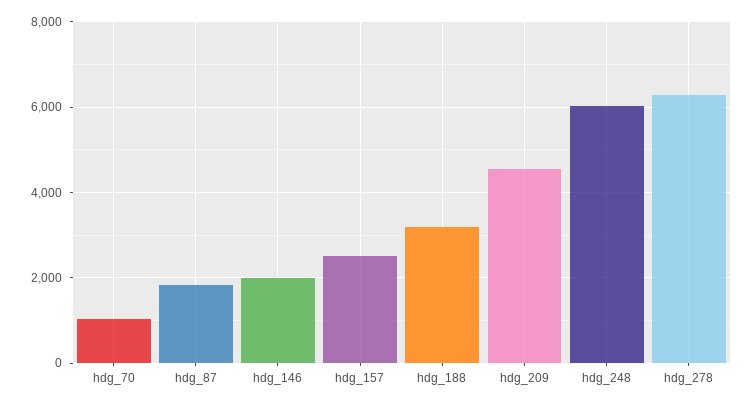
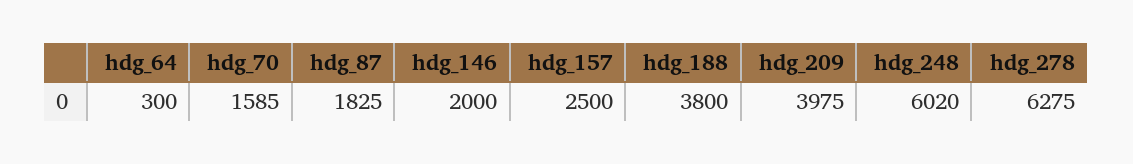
  {
-   "hdg_70": 1000,
+   "hdg_70": 1585,
    "hdg_87": 1825,
    "hdg_146": 2000,
    "hdg_157": 2500,
-   "hdg_188": 3200,
+   "hdg_188": 3800,
-   "hdg_209": 4600,
+   "hdg_209": 3975,
    "hdg_248": 6020,
-   "hdg_278": 6275
+   "hdg_278": 6275,
+   "hdg_64": 300
  }

